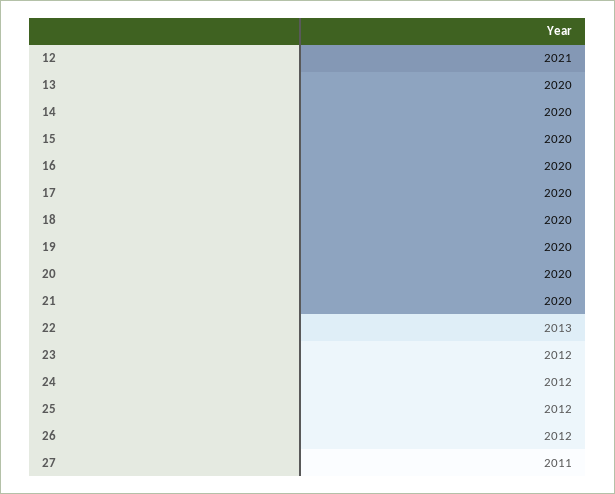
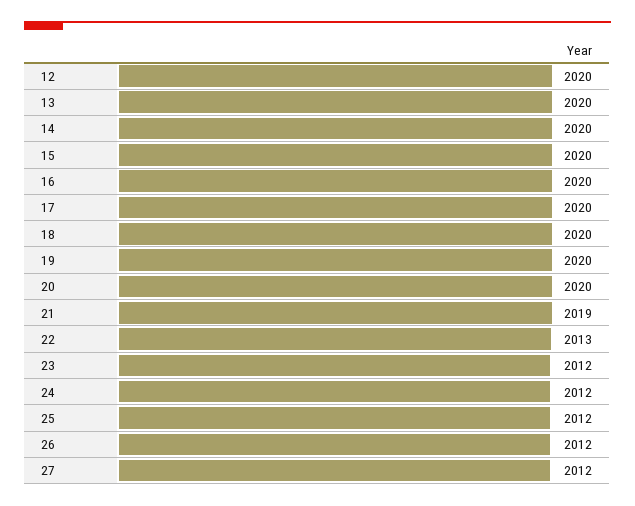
  {
-   "12": 2021,
+   "12": 2020,
    "13": 2020,
    "14": 2020,
    "15": 2020,
    "16": 2020,
    "17": 2020,
    "18": 2020,
    "19": 2020,
    "20": 2020,
-   "21": 2020,
+   "21": 2019,
    "22": 2013,
    "23": 2012,
    "24": 2012,
    "25": 2012,
    "26": 2012,
-   "27": 2011
+   "27": 2012
  }

